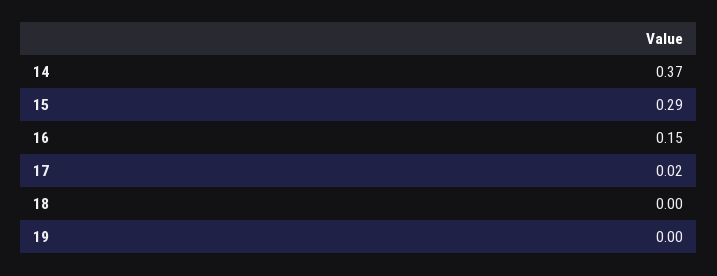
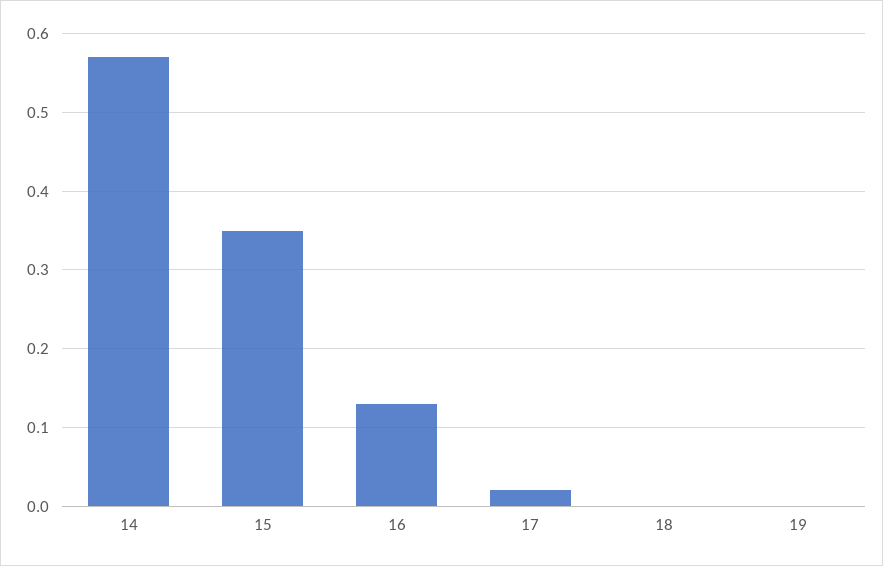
  {
-   "14": 0.37,
+   "14": 0.57,
-   "15": 0.29,
+   "15": 0.35,
-   "16": 0.15,
+   "16": 0.13,
    "17": 0.02,
    "18": 0,
    "19": 0
  }

